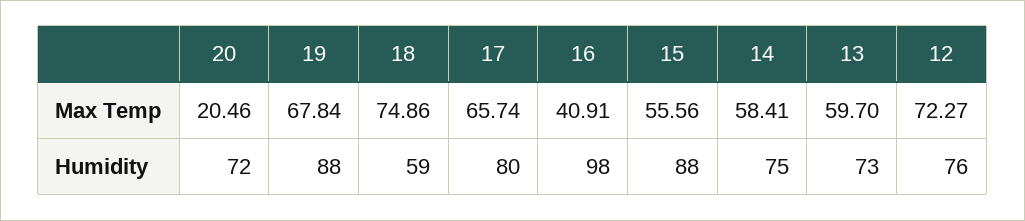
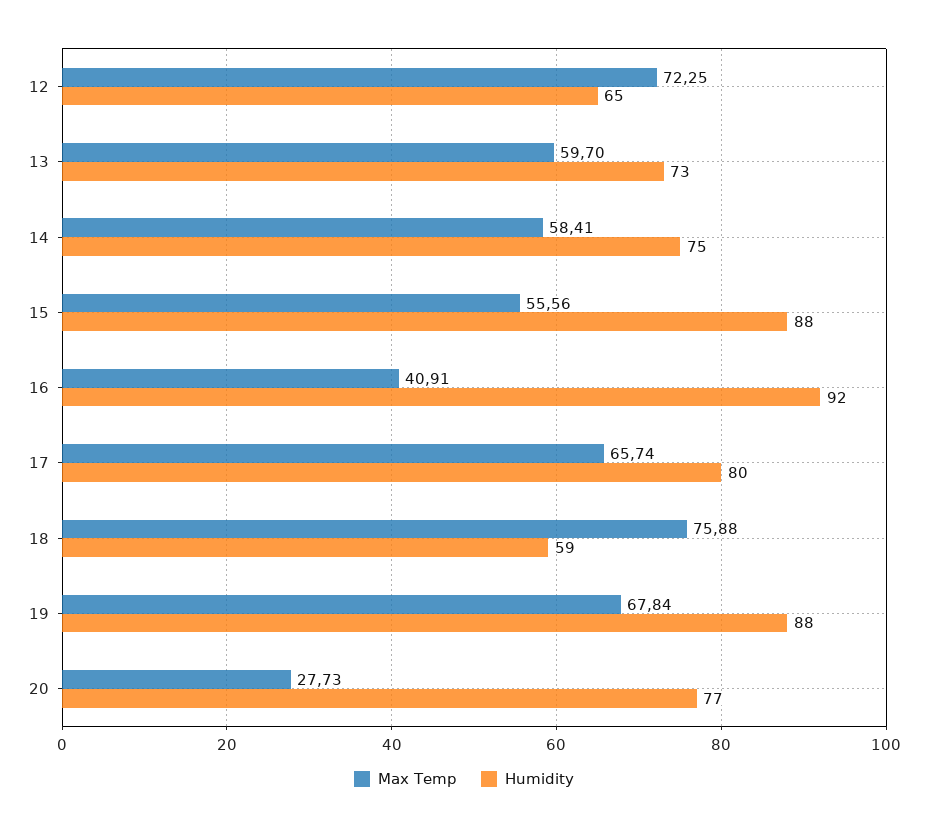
  {
    "Max Temp": {
-     "20": 20.46,
+     "20": 27.73,
      "19": 67.84,
-     "18": 74.86,
+     "18": 75.88,
      "17": 65.74,
      "16": 40.91,
      "15": 55.56,
      "14": 58.41,
      "13": 59.7,
-     "12": 72.27
+     "12": 72.25
    },
    "Humidity": {
-     "20": 72,
+     "20": 77,
      "19": 88,
      "18": 59,
      "17": 80,
-     "16": 98,
+     "16": 92,
      "15": 88,
      "14": 75,
      "13": 73,
-     "12": 76
+     "12": 65
    }
  }

